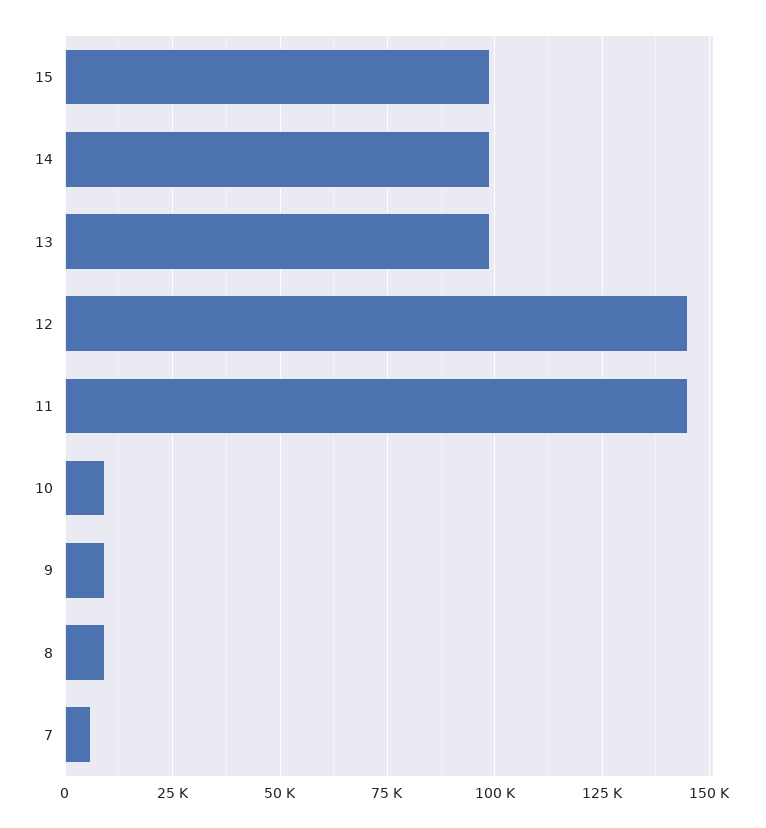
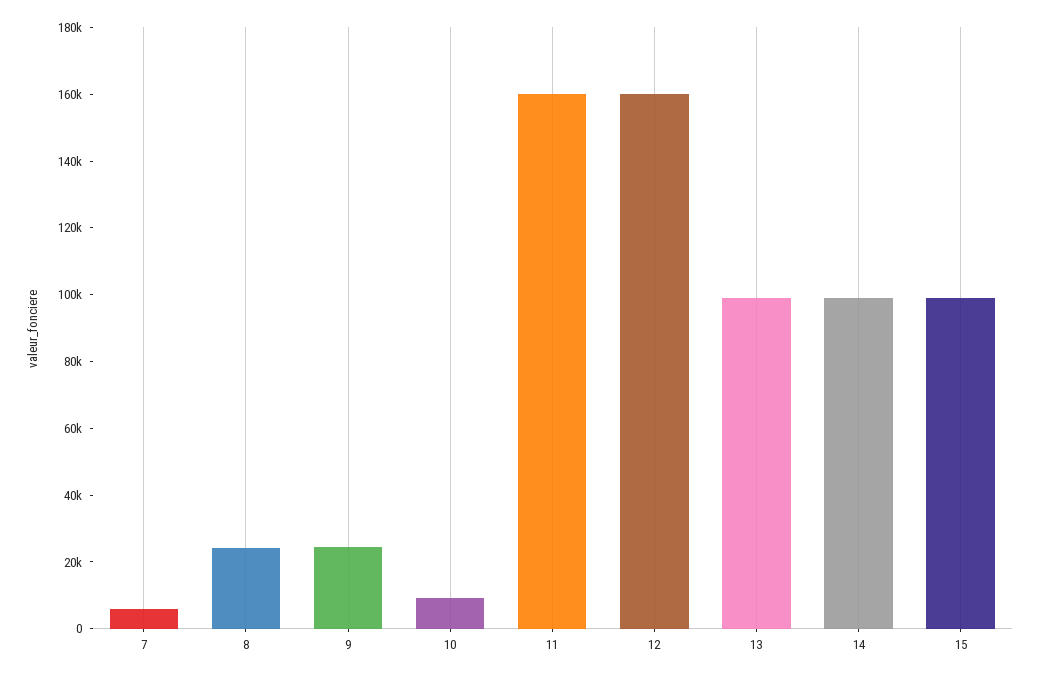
  {
    "15": 100000,
    "14": 100000,
    "13": 100000,
-   "12": 145000,
+   "12": 160000,
-   "11": 145000,
+   "11": 160000,
    "10": 10000,
-   "9": 10000,
+   "9": 25000,
-   "8": 10000,
+   "8": 25000,
    "7": 5000
  }

